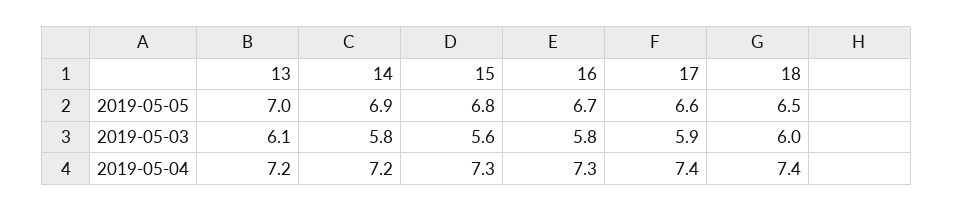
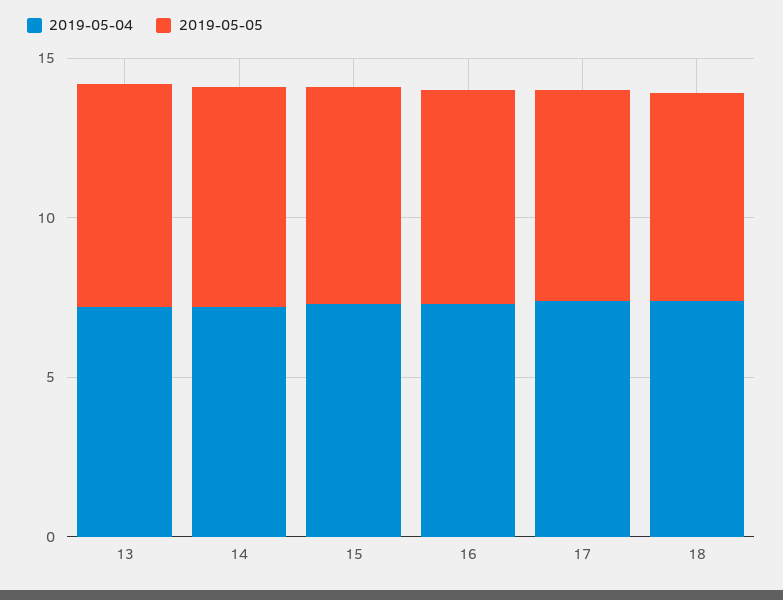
  {
    "2019-05-05": {
      "13": 7,
      "14": 6.9,
      "15": 6.8,
      "16": 6.7,
      "17": 6.6,
      "18": 6.5
    },
-   "2019-05-03": {
-     "13": 6.1,
-     "14": 5.8,
-     "15": 5.6,
-     "16": 5.8,
-     "17": 5.9,
-     "18": 6
-   },
    "2019-05-04": {
      "13": 7.2,
      "14": 7.2,
      "15": 7.3,
      "16": 7.3,
      "17": 7.4,
      "18": 7.4
    }
  }

